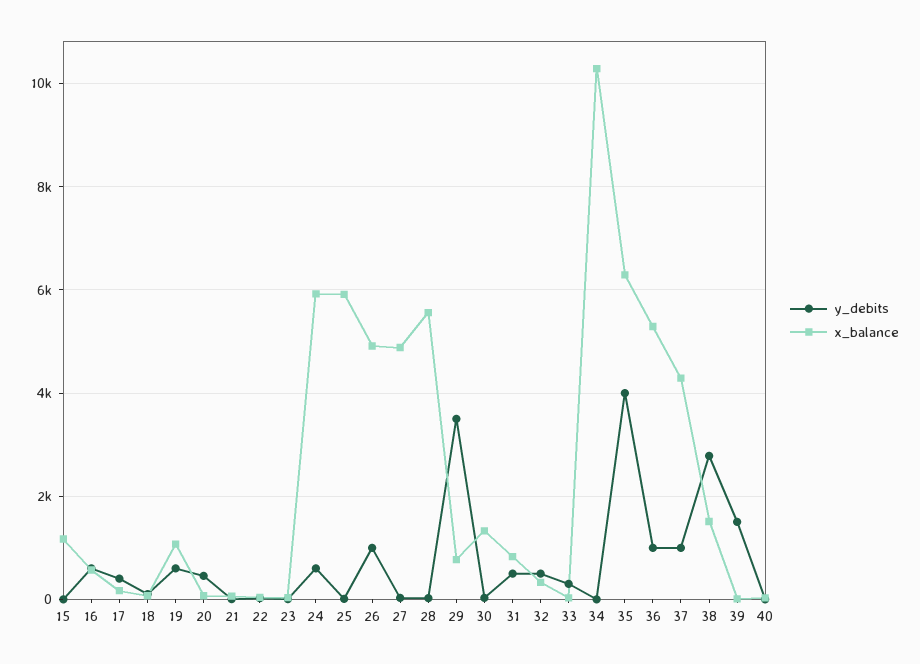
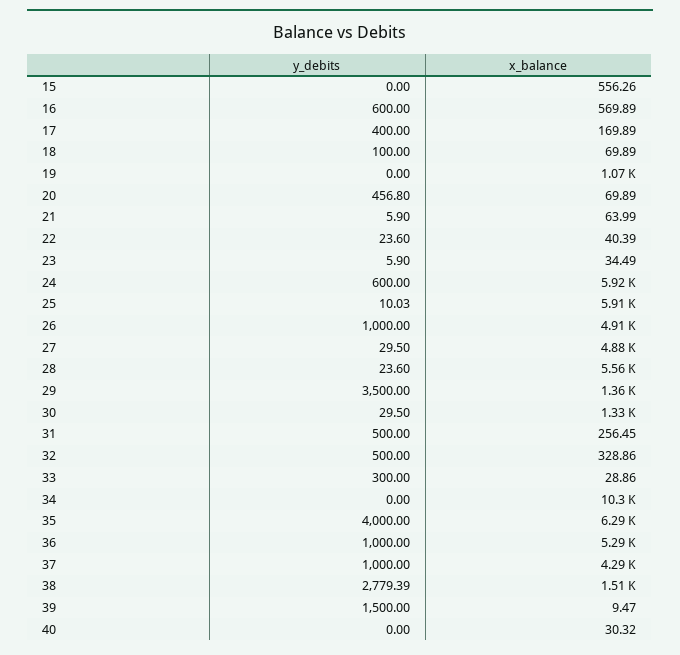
  {
    "y_debits": {
      "15": 0,
      "16": 600,
      "17": 400,
      "18": 100,
-     "19": 600,
+     "19": 0,
      "20": 456.8,
      "21": 5.9,
      "22": 23.6,
      "23": 5.9,
      "24": 600,
      "25": 10.03,
      "26": 1000,
      "27": 29.5,
      "28": 23.6,
      "29": 3500,
      "30": 29.5,
      "31": 500,
      "32": 500,
      "33": 300,
      "34": 0,
      "35": 4000,
      "36": 1000,
      "37": 1000,
      "38": 2779.39,
      "39": 1500,
      "40": 0
    },
    "x_balance": {
-     "15": 1200,
+     "15": 556.26,
      "16": 569.89,
      "17": 169.89,
      "18": 69.89,
      "19": 1070,
      "20": 69.89,
      "21": 63.99,
      "22": 40.39,
      "23": 34.49,
      "24": 5920,
      "25": 5910,
      "26": 4910,
      "27": 4880,
      "28": 5560,
-     "29": 800,
+     "29": 1360,
      "30": 1330,
-     "31": 800,
+     "31": 256.45,
      "32": 328.86,
      "33": 28.86,
      "34": 10300,
      "35": 6290,
      "36": 5290,
      "37": 4290,
      "38": 1510,
      "39": 9.47,
      "40": 30.32
    }
  }

